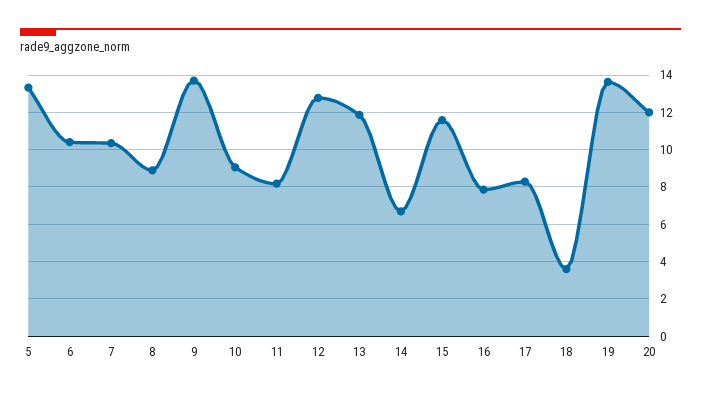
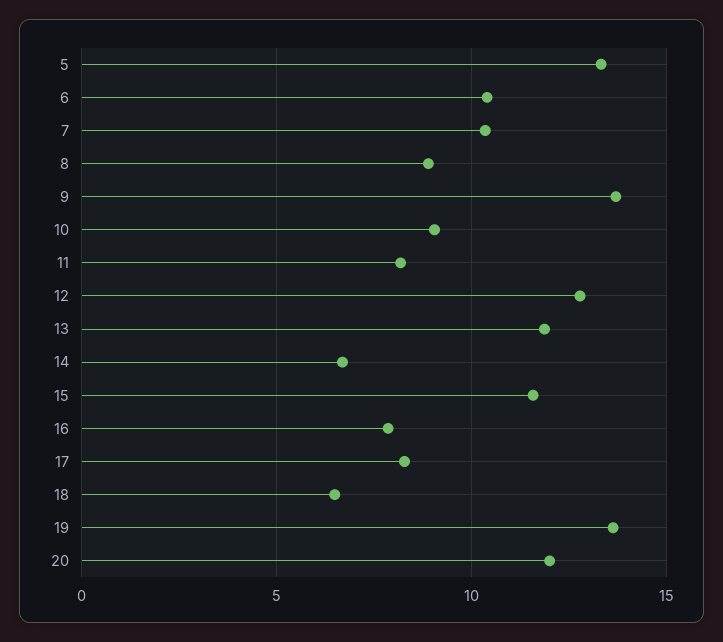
  {
    "5": 13.5,
    "6": 10.5,
    "7": 10.5,
    "8": 9,
    "9": 13.5,
    "10": 9,
    "11": 8,
    "12": 13,
    "13": 12,
    "14": 6.5,
    "15": 11.5,
    "16": 8,
    "17": 8.5,
-   "18": 3.5,
+   "18": 6.5,
    "19": 13.5,
    "20": 12
  }

